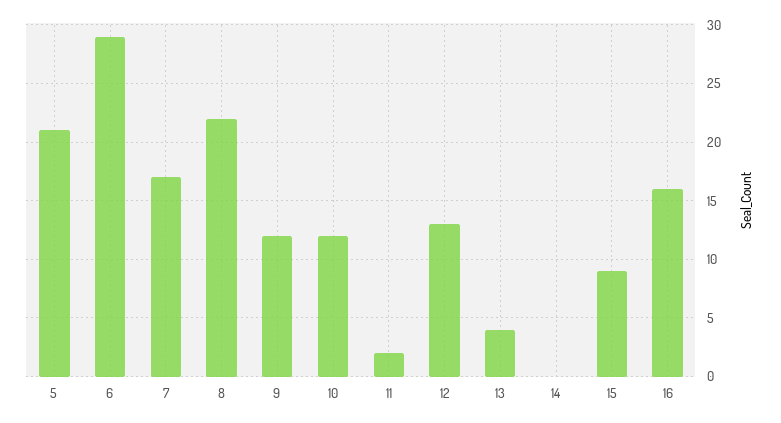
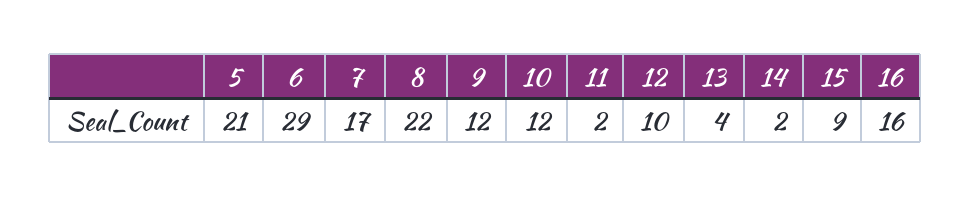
  {
    "5": 21,
    "6": 29,
    "7": 17,
    "8": 22,
    "9": 12,
    "10": 12,
    "11": 2,
-   "12": 13,
+   "12": 10,
    "13": 4,
-   "14": 0,
+   "14": 2,
    "15": 9,
    "16": 16
  }

